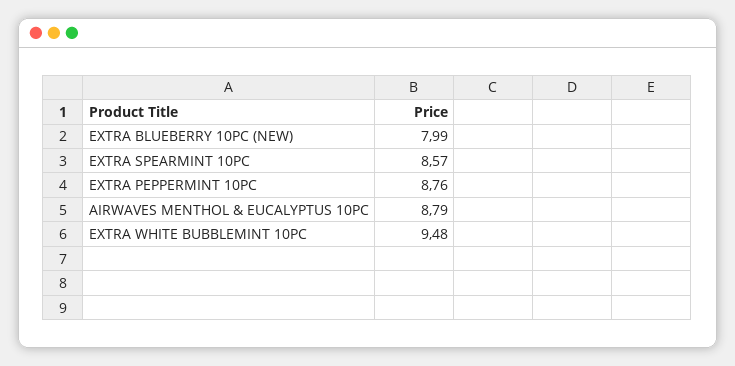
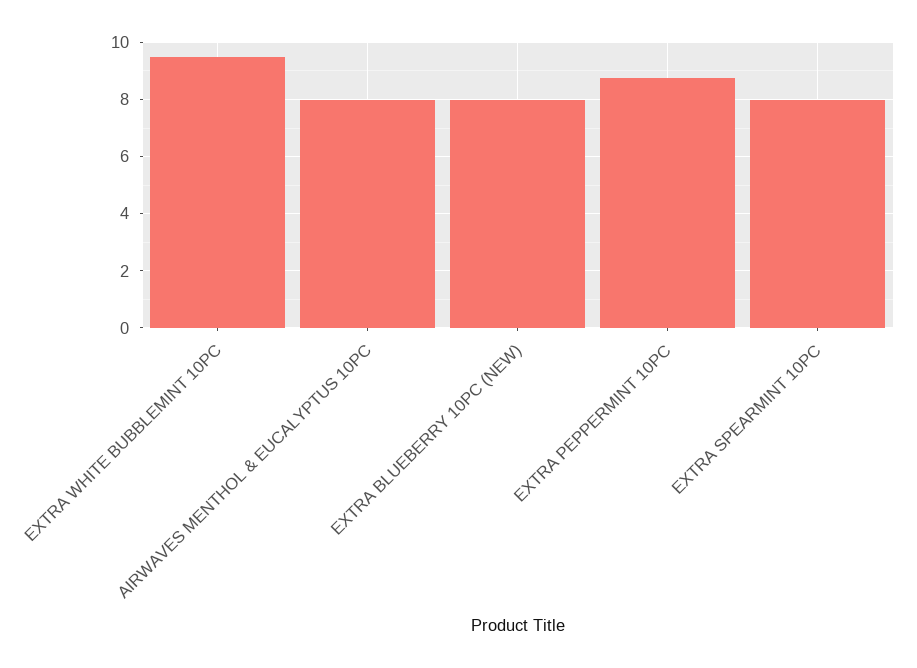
  {
    "EXTRA BLUEBERRY 10PC (NEW)": 7.99,
-   "EXTRA SPEARMINT 10PC": 8.57,
+   "EXTRA SPEARMINT 10PC": 8,
    "EXTRA PEPPERMINT 10PC": 8.76,
-   "AIRWAVES MENTHOL & EUCALYPTUS 10PC": 8.79,
+   "AIRWAVES MENTHOL & EUCALYPTUS 10PC": 8,
    "EXTRA WHITE BUBBLEMINT 10PC": 9.48
  }

